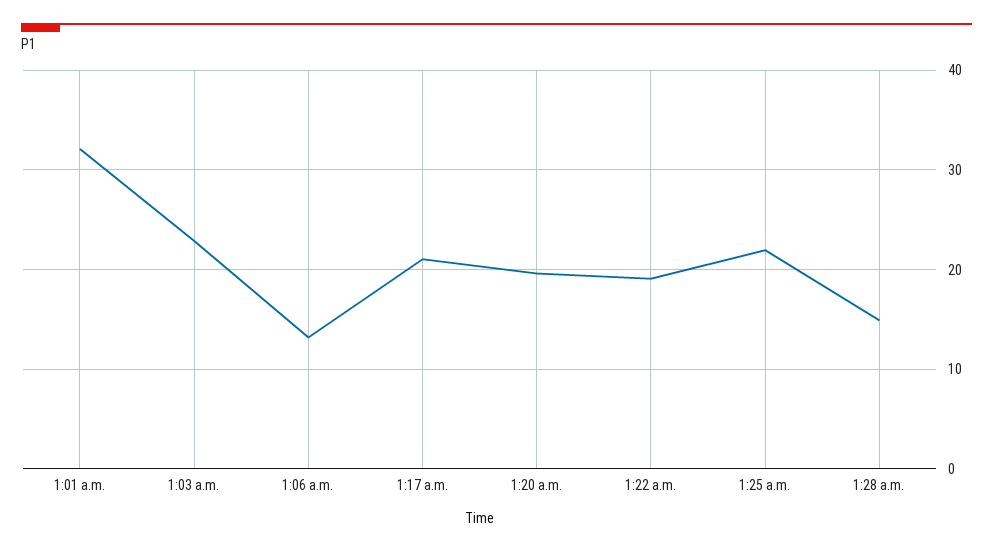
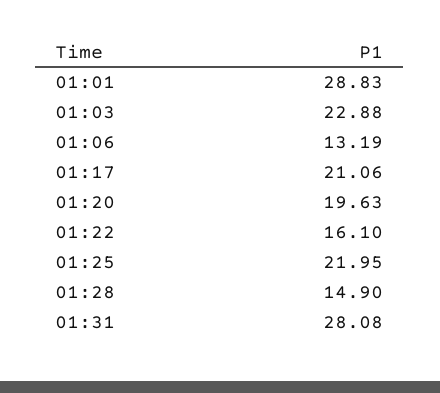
  {
-   "1:01 a.m.": 32,
+   "1:01 a.m.": 28.83,
    "1:03 a.m.": 22.88,
    "1:06 a.m.": 13.19,
    "1:17 a.m.": 21.06,
    "1:20 a.m.": 19.63,
-   "1:22 a.m.": 19,
+   "1:22 a.m.": 16.1,
    "1:25 a.m.": 21.95,
-   "1:28 a.m.": 14.9
+   "1:28 a.m.": 14.9,
+   "01:31": 28.08
  }

